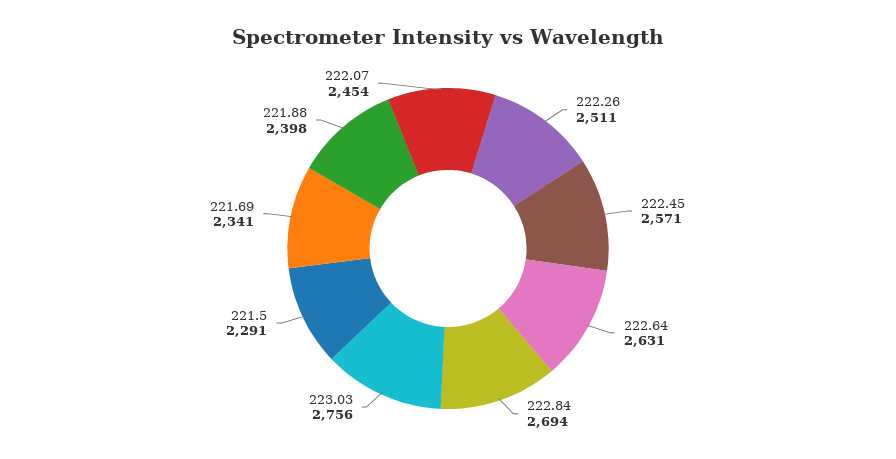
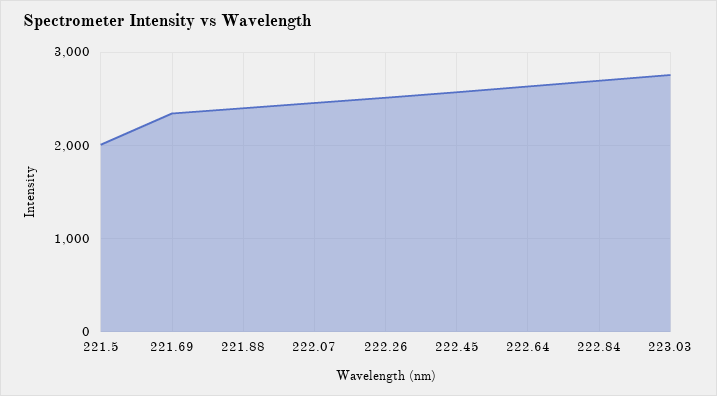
  {
    "222.26": 2511,
    "222.45": 2571,
    "222.64": 2631,
    "222.84": 2694,
    "223.03": 2756,
-   "221.5": 2291,
+   "221.5": 2000,
    "221.69": 2341,
    "221.88": 2398,
    "222.07": 2454
  }

